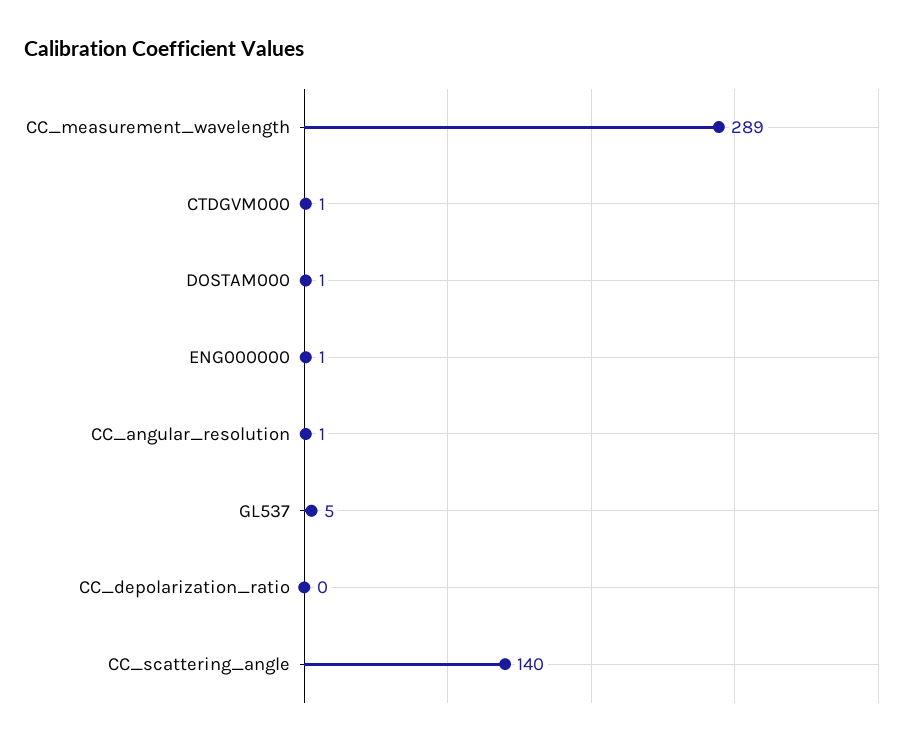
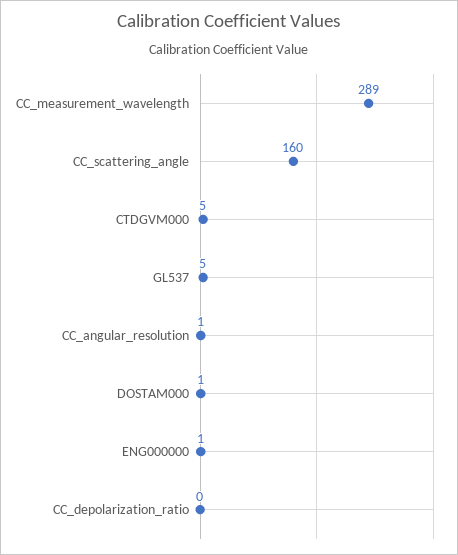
  {
    "CC_measurement_wavelength": 289,
-   "CTDGVM000": 1,
+   "CTDGVM000": 5,
    "DOSTAM000": 1,
    "ENG000000": 1,
    "CC_angular_resolution": 1,
    "GL537": 5,
    "CC_depolarization_ratio": 0,
-   "CC_scattering_angle": 140
+   "CC_scattering_angle": 160
  }

